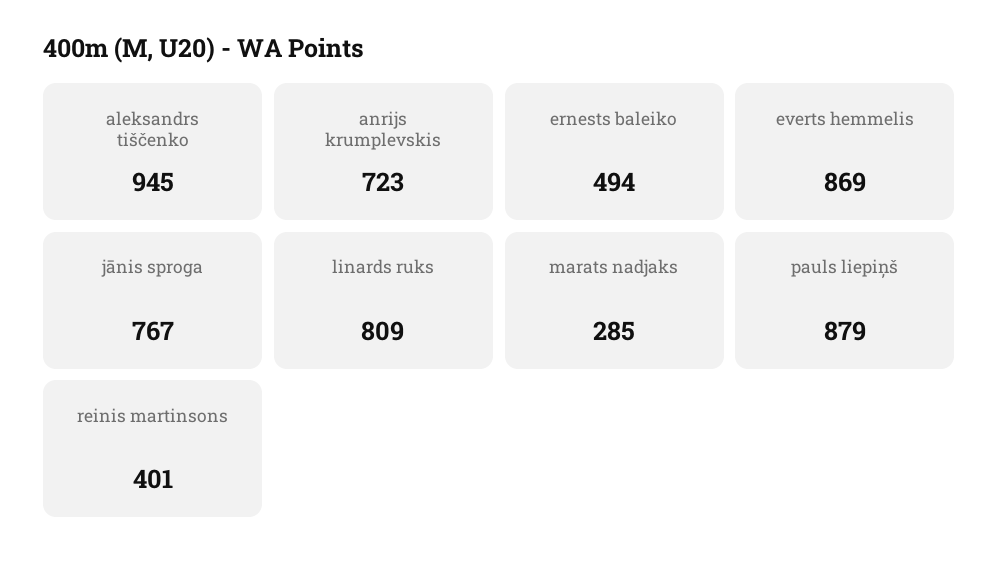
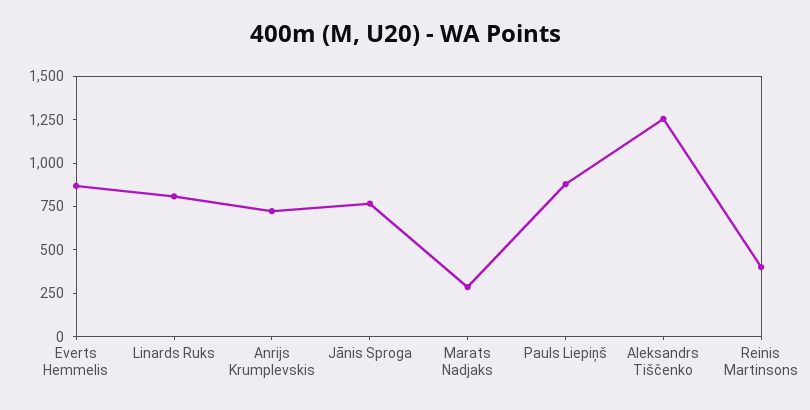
  {
-   "aleksandrs tiščenko": 945,
+   "aleksandrs tiščenko": 1250,
    "anrijs krumplevskis": 723,
-   "ernests baleiko": 494,
    "everts hemmelis": 869,
    "jānis sproga": 767,
    "linards ruks": 809,
    "marats nadjaks": 285,
    "pauls liepiņš": 879,
    "reinis martinsons": 401
  }

